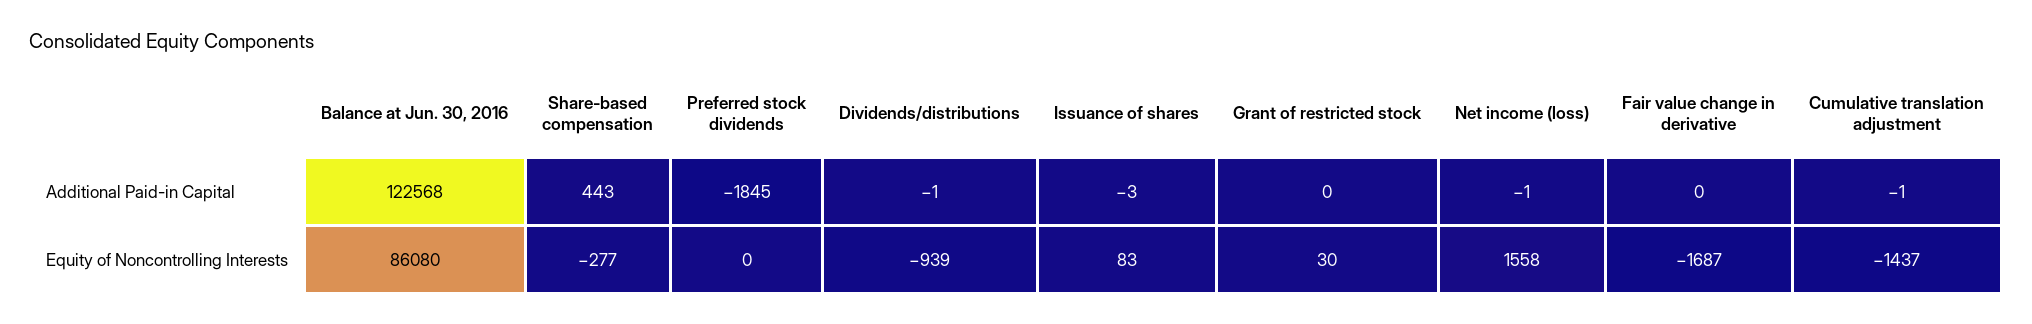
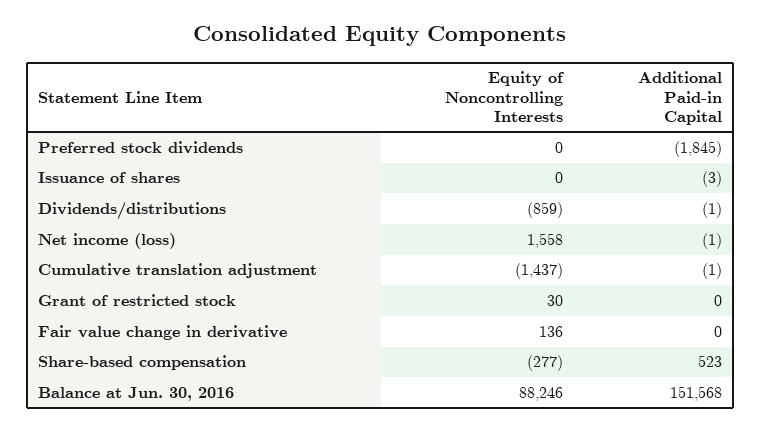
  {
    "Balance at Jun. 30, 2016": {
-     "Additional Paid-in Capital": 122568,
+     "Additional Paid-in Capital": 151568,
-     "Equity of Noncontrolling Interests": 86080
+     "Equity of Noncontrolling Interests": 88246
    },
    "Share-based compensation": {
-     "Additional Paid-in Capital": 443,
+     "Additional Paid-in Capital": 523,
      "Equity of Noncontrolling Interests": -277
    },
    "Preferred stock dividends": {
      "Additional Paid-in Capital": -1845,
      "Equity of Noncontrolling Interests": 0
    },
    "Dividends/distributions": {
      "Additional Paid-in Capital": -1,
-     "Equity of Noncontrolling Interests": -939
+     "Equity of Noncontrolling Interests": -859
    },
    "Issuance of shares": {
      "Additional Paid-in Capital": -3,
-     "Equity of Noncontrolling Interests": 83
+     "Equity of Noncontrolling Interests": 0
    },
    "Grant of restricted stock": {
      "Additional Paid-in Capital": 0,
      "Equity of Noncontrolling Interests": 30
    },
    "Net income (loss)": {
      "Additional Paid-in Capital": -1,
      "Equity of Noncontrolling Interests": 1558
    },
    "Fair value change in derivative": {
      "Additional Paid-in Capital": 0,
-     "Equity of Noncontrolling Interests": -1687
+     "Equity of Noncontrolling Interests": 136
    },
    "Cumulative translation adjustment": {
      "Additional Paid-in Capital": -1,
      "Equity of Noncontrolling Interests": -1437
    }
  }

